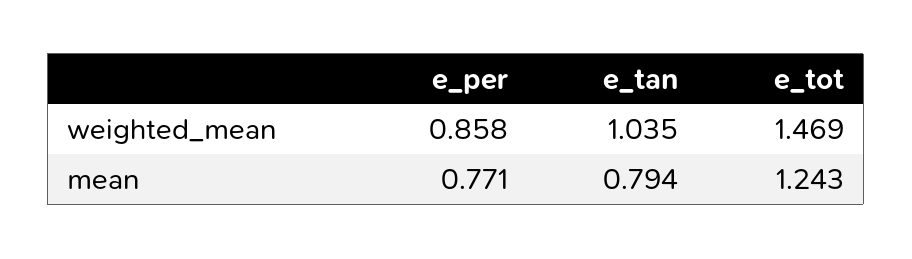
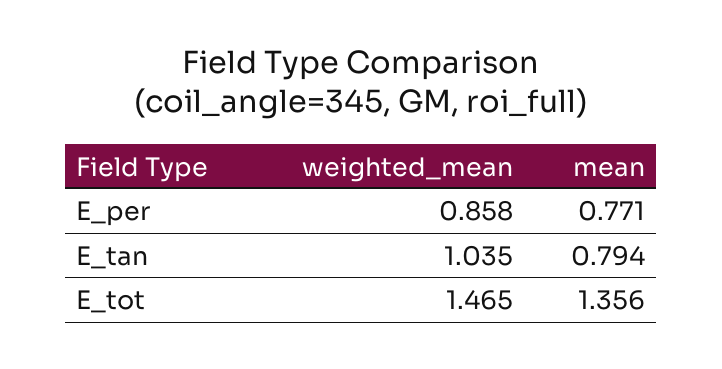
  {
    "e_per": {
      "weighted_mean": 0.858,
      "mean": 0.771
    },
    "e_tan": {
      "weighted_mean": 1.035,
      "mean": 0.794
    },
    "e_tot": {
-     "weighted_mean": 1.469,
+     "weighted_mean": 1.465,
-     "mean": 1.243
+     "mean": 1.356
    }
  }

